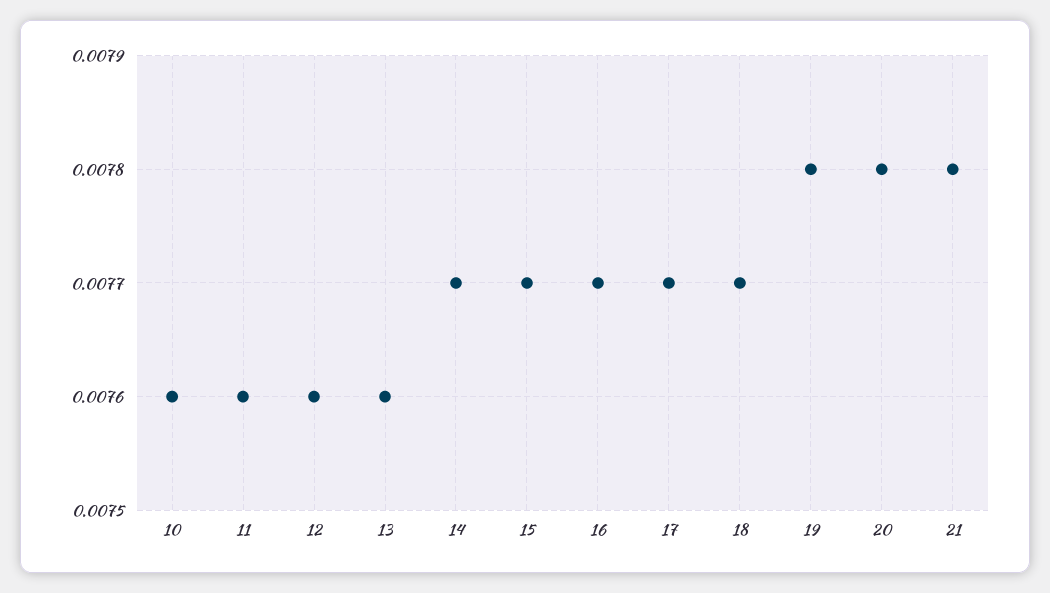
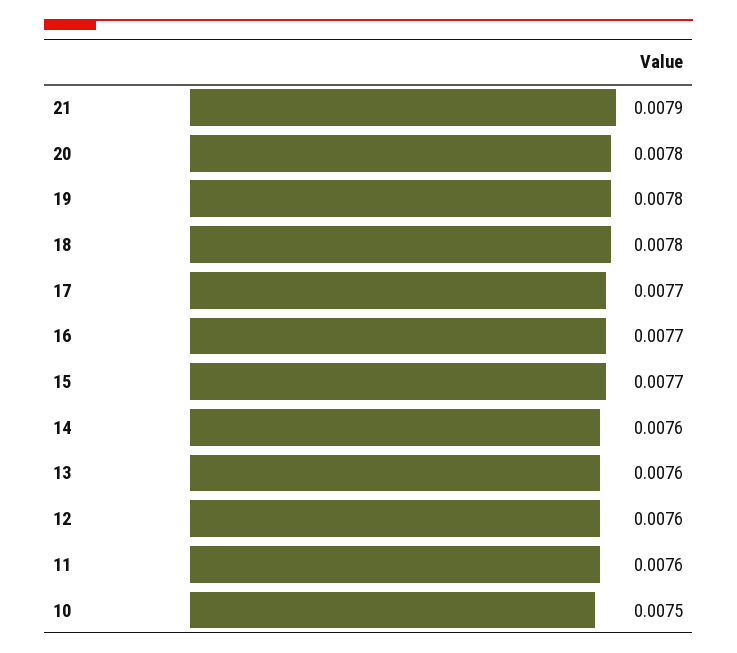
  {
-   "10": 0.0076,
+   "10": 0.0075,
    "11": 0.0076,
    "12": 0.0076,
    "13": 0.0076,
-   "14": 0.0077,
+   "14": 0.0076,
    "15": 0.0077,
    "16": 0.0077,
    "17": 0.0077,
-   "18": 0.0077,
+   "18": 0.0078,
    "19": 0.0078,
    "20": 0.0078,
-   "21": 0.0078
+   "21": 0.0079
  }

